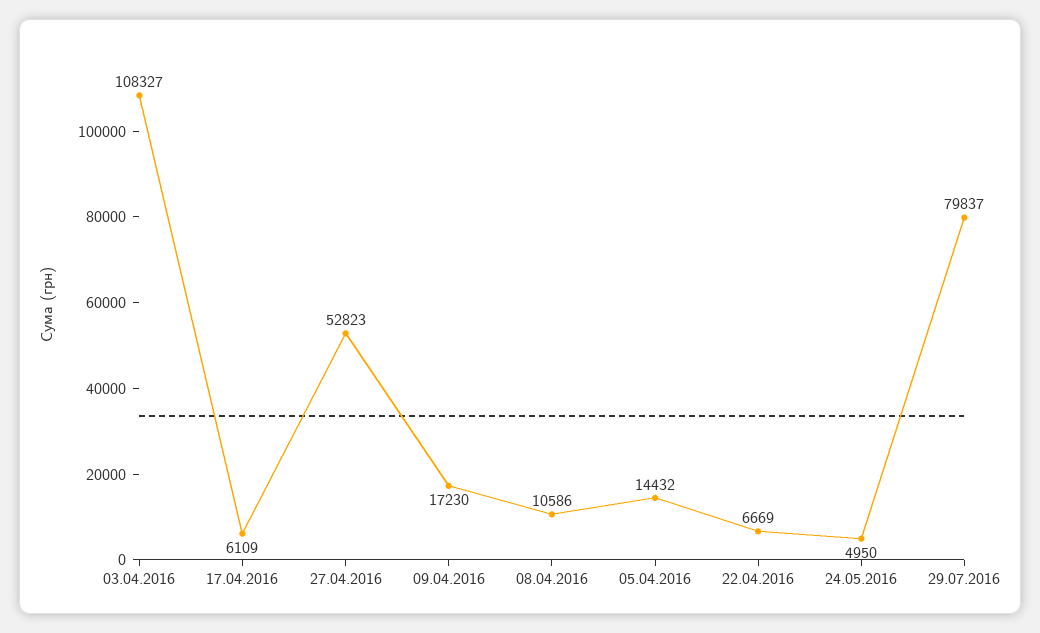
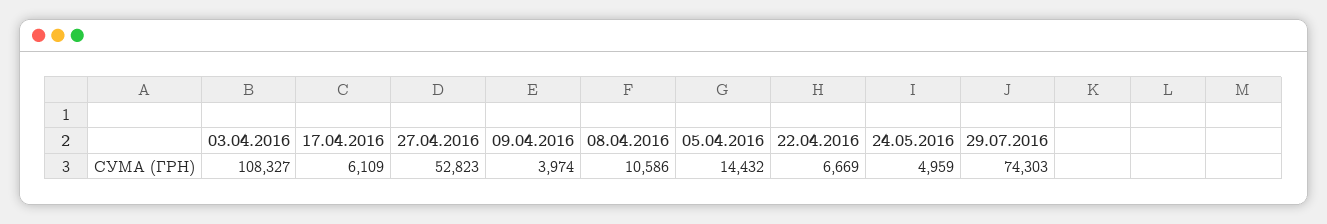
  {
    "03.04.2016": 108327,
    "17.04.2016": 6109,
    "27.04.2016": 52823,
-   "09.04.2016": 17230,
+   "09.04.2016": 3974,
    "08.04.2016": 10586,
    "05.04.2016": 14432,
    "22.04.2016": 6669,
-   "24.05.2016": 4950,
+   "24.05.2016": 4959,
-   "29.07.2016": 79837
+   "29.07.2016": 74303
  }

